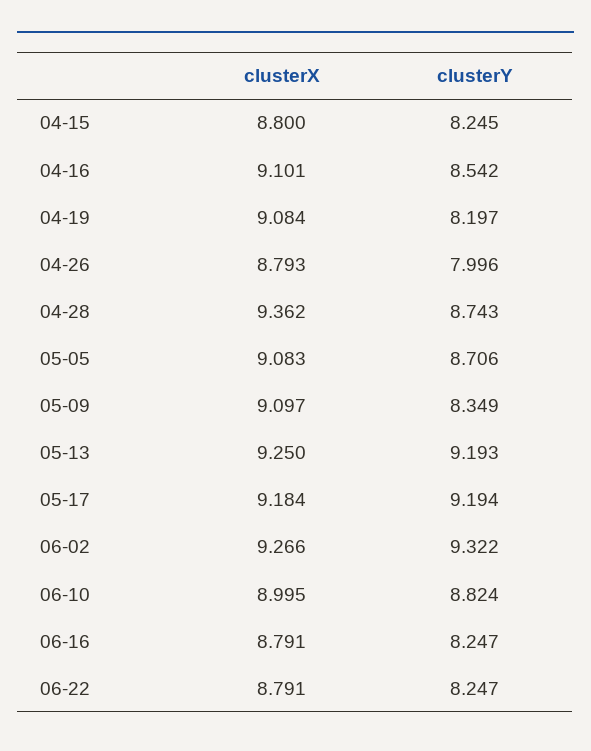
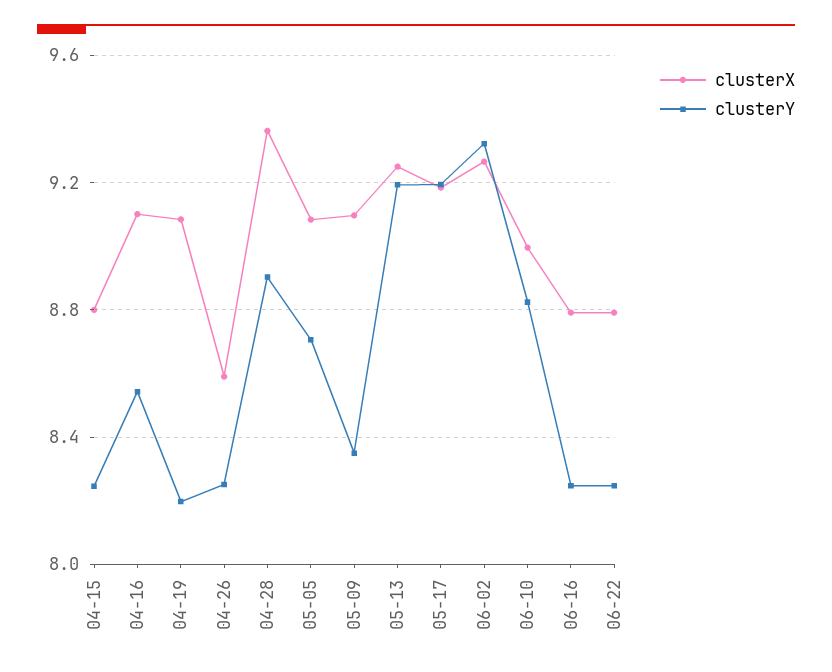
  {
    "clusterX": {
      "04-15": 8.8,
      "04-16": 9.101,
      "04-19": 9.084,
-     "04-26": 8.793,
+     "04-26": 8.6,
      "04-28": 9.362,
      "05-05": 9.083,
      "05-09": 9.097,
      "05-13": 9.25,
      "05-17": 9.184,
      "06-02": 9.266,
      "06-10": 8.995,
      "06-16": 8.791,
      "06-22": 8.791
    },
    "clusterY": {
      "04-15": 8.245,
      "04-16": 8.542,
      "04-19": 8.197,
-     "04-26": 7.996,
+     "04-26": 8.25,
-     "04-28": 8.743,
+     "04-28": 8.9,
      "05-05": 8.706,
      "05-09": 8.349,
      "05-13": 9.193,
      "05-17": 9.194,
      "06-02": 9.322,
      "06-10": 8.824,
      "06-16": 8.247,
      "06-22": 8.247
    }
  }

